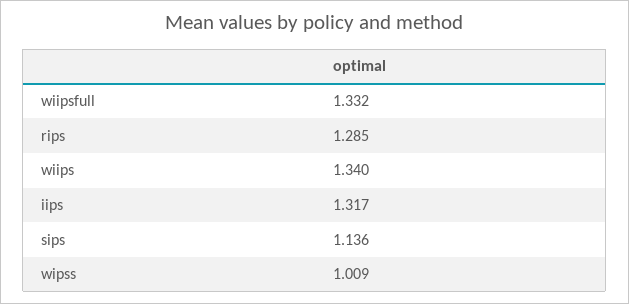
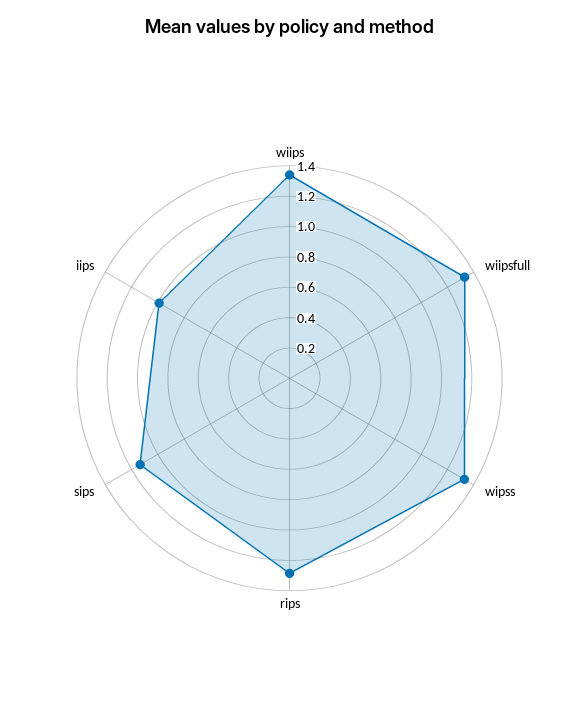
  {
    "wiipsfull": 1.332,
    "rips": 1.285,
    "wiips": 1.34,
-   "iips": 1.317,
+   "iips": 1,
    "sips": 1.136,
-   "wipss": 1.009
+   "wipss": 1.3
  }

